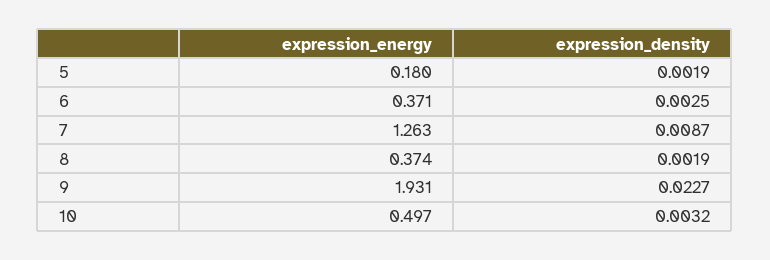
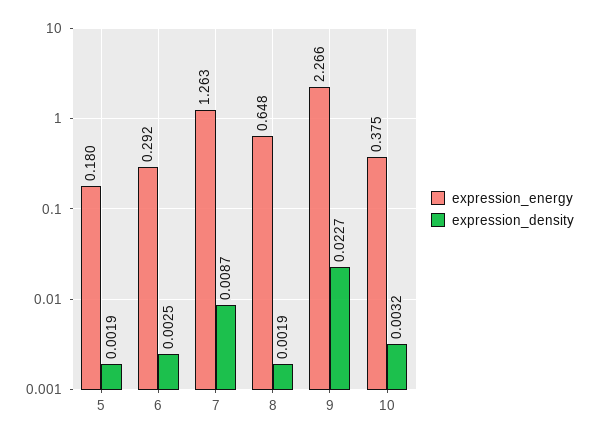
  {
    "expression_energy": {
      "5": 0.18,
-     "6": 0.371,
+     "6": 0.292,
      "7": 1.263,
-     "8": 0.374,
+     "8": 0.648,
-     "9": 1.931,
+     "9": 2.266,
-     "10": 0.497
+     "10": 0.375
    },
    "expression_density": {
      "5": 0.0019,
      "6": 0.0025,
      "7": 0.0087,
      "8": 0.0019,
      "9": 0.0227,
      "10": 0.0032
    }
  }

